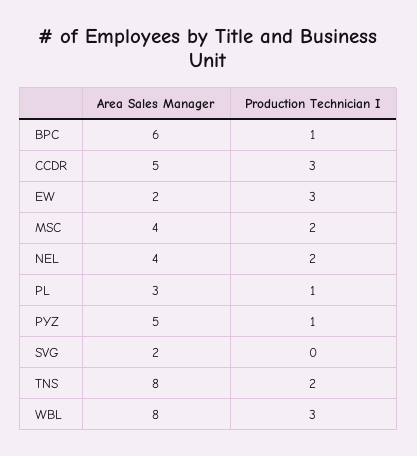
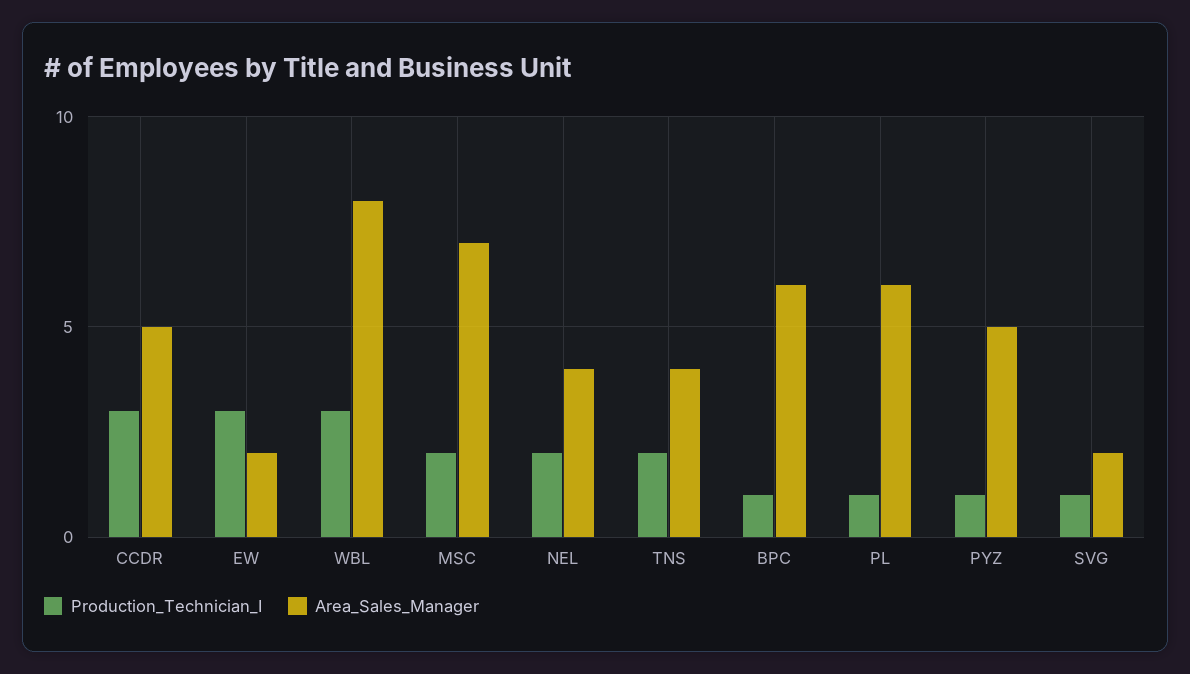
  {
    "Area Sales Manager": {
      "BPC": 6,
      "CCDR": 5,
      "EW": 2,
-     "MSC": 4,
+     "MSC": 7,
      "NEL": 4,
-     "PL": 3,
+     "PL": 6,
      "PYZ": 5,
      "SVG": 2,
-     "TNS": 8,
+     "TNS": 4,
      "WBL": 8
    },
    "Production Technician I": {
      "BPC": 1,
      "CCDR": 3,
      "EW": 3,
      "MSC": 2,
      "NEL": 2,
      "PL": 1,
      "PYZ": 1,
-     "SVG": 0,
+     "SVG": 1,
      "TNS": 2,
      "WBL": 3
    }
  }

